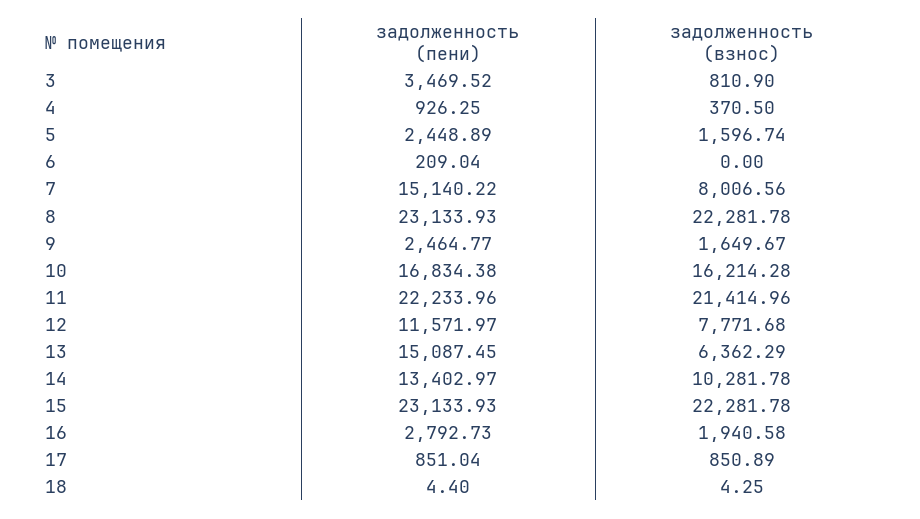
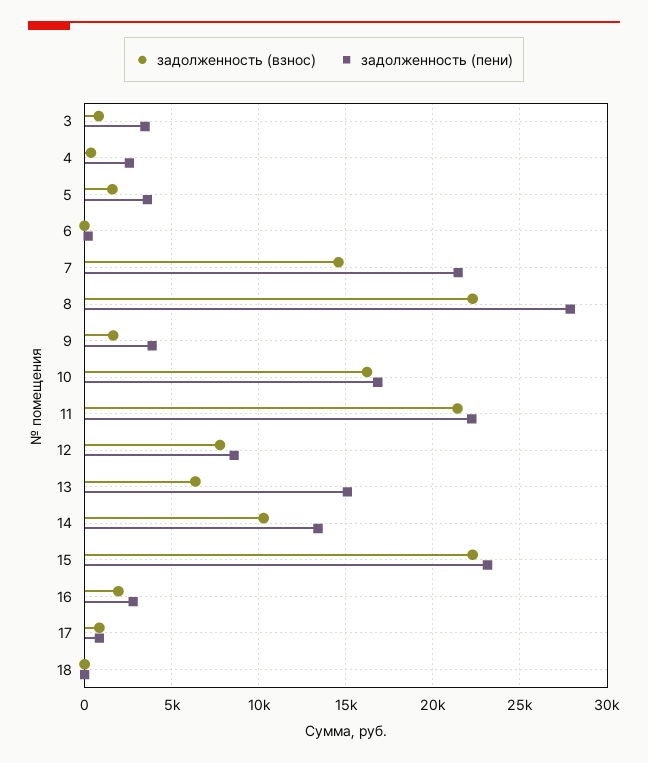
  {
    "задолженность (пени)": {
      "3": 3469.52,
-     "4": 926.25,
+     "4": 2500,
-     "5": 2448.89,
+     "5": 3500,
      "6": 209.04,
-     "7": 15140.22,
+     "7": 21500,
-     "8": 23133.93,
+     "8": 28000,
-     "9": 2464.77,
+     "9": 4000,
      "10": 16834.38,
      "11": 22233.96,
-     "12": 11571.97,
+     "12": 8500,
      "13": 15087.45,
      "14": 13402.97,
      "15": 23133.93,
      "16": 2792.73,
      "17": 851.04,
      "18": 4.4
    },
    "задолженность (взнос)": {
      "3": 810.9,
      "4": 370.5,
      "5": 1596.74,
      "6": 0,
-     "7": 8006.56,
+     "7": 14500,
      "8": 22281.78,
      "9": 1649.67,
      "10": 16214.28,
      "11": 21414.96,
      "12": 7771.68,
      "13": 6362.29,
      "14": 10281.78,
      "15": 22281.78,
      "16": 1940.58,
      "17": 850.89,
      "18": 4.25
    }
  }

